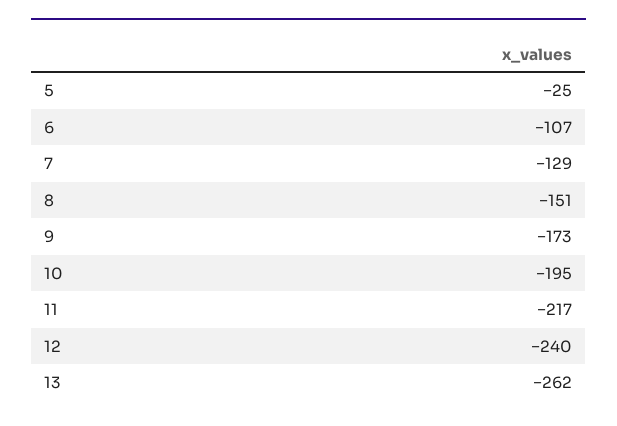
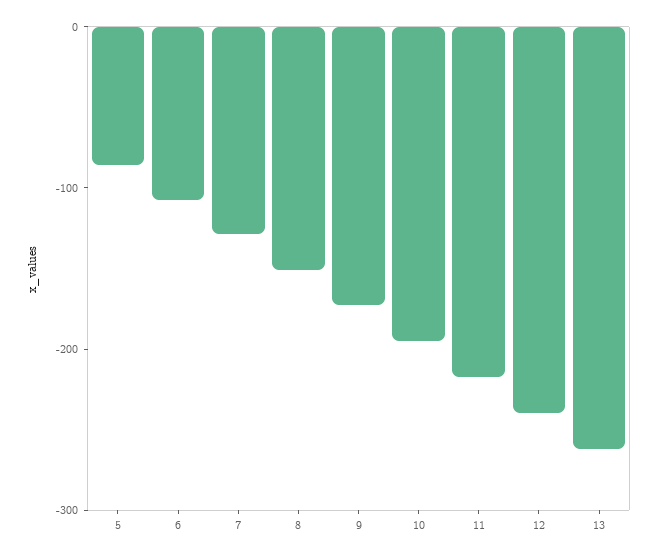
  {
-   "5": -25,
+   "5": -80,
    "6": -107,
    "7": -129,
    "8": -151,
    "9": -173,
    "10": -195,
    "11": -217,
    "12": -240,
    "13": -262
  }

